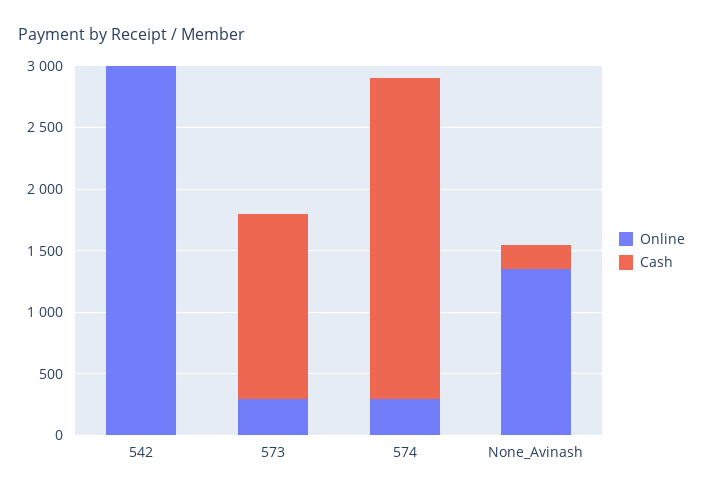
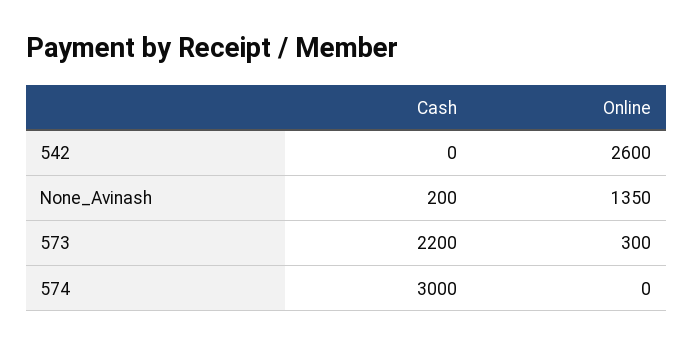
  {
    "Online": {
-     "542": 3000,
+     "542": 2600,
      "573": 300,
-     "574": 300,
+     "574": 0,
      "None_Avinash": 1350
    },
    "Cash": {
      "542": 0,
-     "573": 1500,
+     "573": 2200,
-     "574": 2600,
+     "574": 3000,
      "None_Avinash": 200
    }
  }

